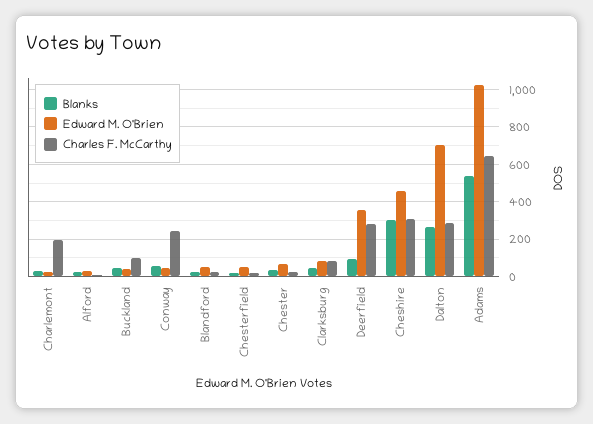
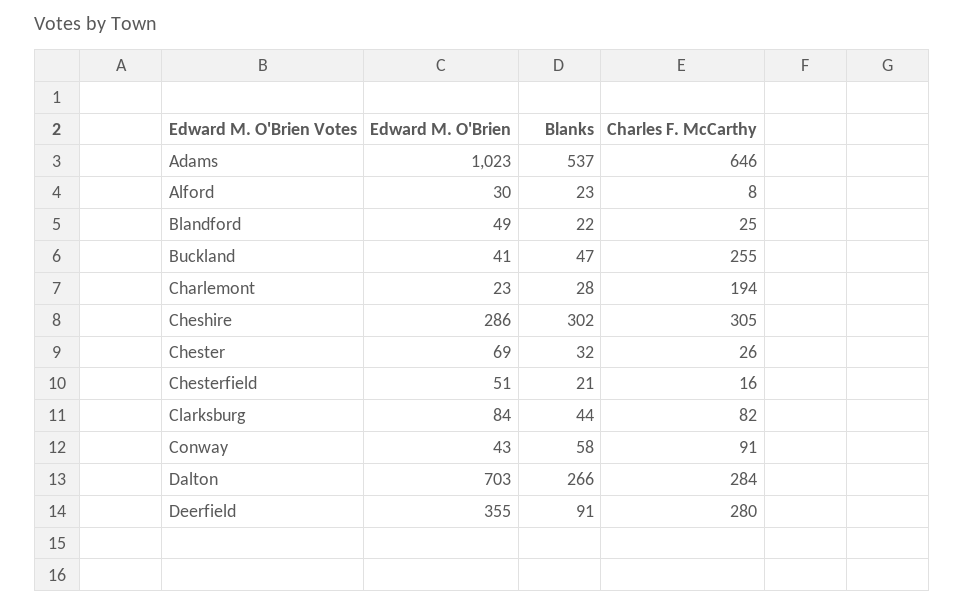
  {
    "Blanks": {
      "Charlemont": 28,
      "Alford": 23,
      "Buckland": 47,
      "Conway": 58,
      "Blandford": 22,
      "Chesterfield": 21,
      "Chester": 32,
      "Clarksburg": 44,
      "Deerfield": 91,
      "Cheshire": 302,
      "Dalton": 266,
      "Adams": 537
    },
    "Edward M. O'Brien": {
      "Charlemont": 23,
      "Alford": 30,
      "Buckland": 41,
      "Conway": 43,
      "Blandford": 49,
      "Chesterfield": 51,
      "Chester": 69,
      "Clarksburg": 84,
      "Deerfield": 355,
-     "Cheshire": 450,
+     "Cheshire": 286,
      "Dalton": 703,
      "Adams": 1023
    },
    "Charles F. McCarthy": {
      "Charlemont": 194,
      "Alford": 8,
-     "Buckland": 100,
+     "Buckland": 255,
-     "Conway": 250,
+     "Conway": 91,
      "Blandford": 25,
      "Chesterfield": 16,
      "Chester": 26,
      "Clarksburg": 82,
      "Deerfield": 280,
      "Cheshire": 305,
      "Dalton": 284,
      "Adams": 646
    }
  }

